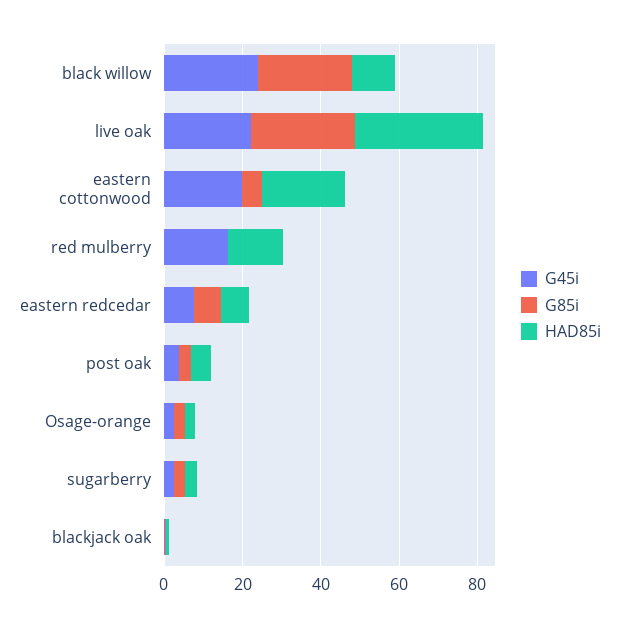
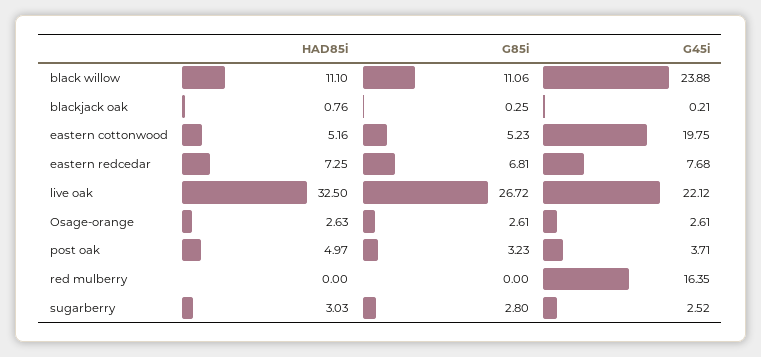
  {
    "G45i": {
      "black willow": 23.88,
      "live oak": 22.12,
      "eastern cottonwood": 19.75,
      "red mulberry": 16.35,
      "eastern redcedar": 7.68,
      "post oak": 3.71,
      "Osage-orange": 2.61,
      "sugarberry": 2.52,
      "blackjack oak": 0.21
    },
    "G85i": {
-     "black willow": 25,
+     "black willow": 11.06,
      "live oak": 26.72,
      "eastern cottonwood": 5.23,
      "red mulberry": 0,
      "eastern redcedar": 6.81,
      "post oak": 3.23,
      "Osage-orange": 2.61,
      "sugarberry": 2.8,
      "blackjack oak": 0.25
    },
    "HAD85i": {
      "black willow": 11.1,
      "live oak": 32.5,
-     "eastern cottonwood": 20,
+     "eastern cottonwood": 5.16,
-     "red mulberry": 15,
+     "red mulberry": 0,
      "eastern redcedar": 7.25,
      "post oak": 4.97,
      "Osage-orange": 2.63,
      "sugarberry": 3.03,
      "blackjack oak": 0.76
    }
  }

